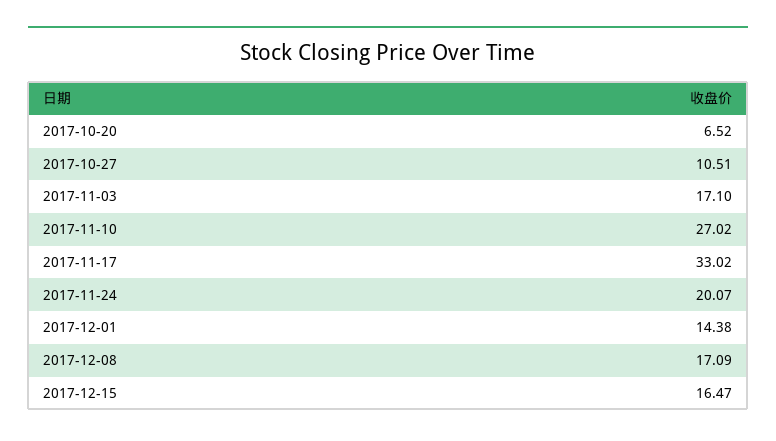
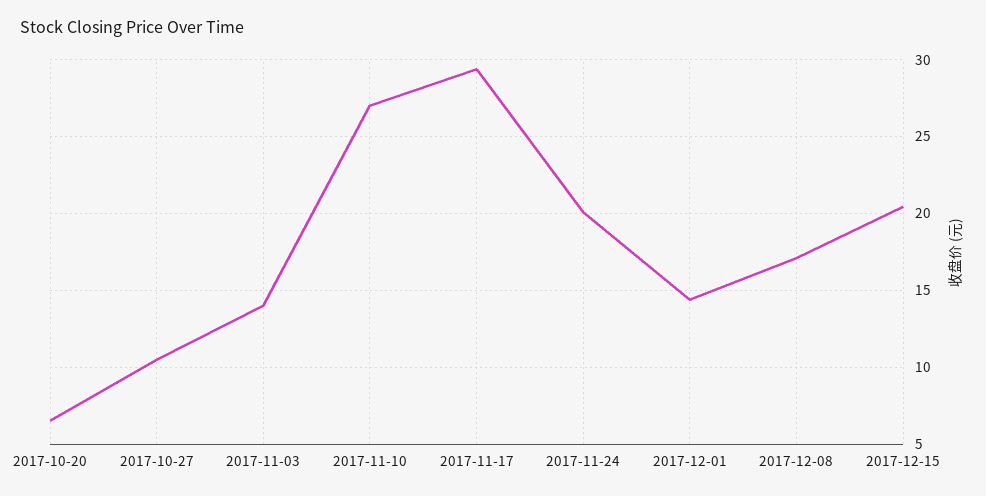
  {
    "2017-10-20": 6.52,
    "2017-10-27": 10.51,
-   "2017-11-03": 17.1,
+   "2017-11-03": 14,
    "2017-11-10": 27.02,
-   "2017-11-17": 33.02,
+   "2017-11-17": 29.5,
    "2017-11-24": 20.07,
    "2017-12-01": 14.38,
    "2017-12-08": 17.09,
-   "2017-12-15": 16.47
+   "2017-12-15": 20.5
  }

